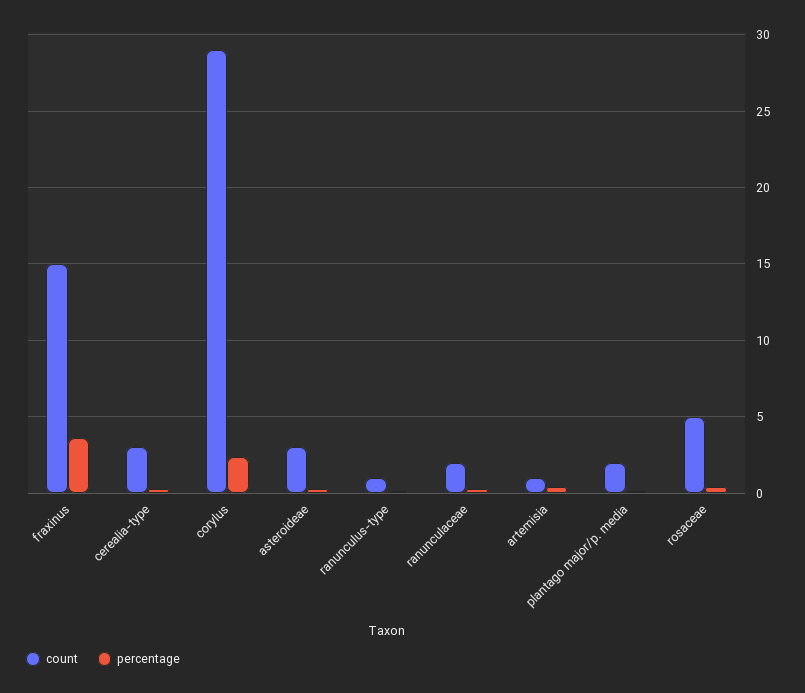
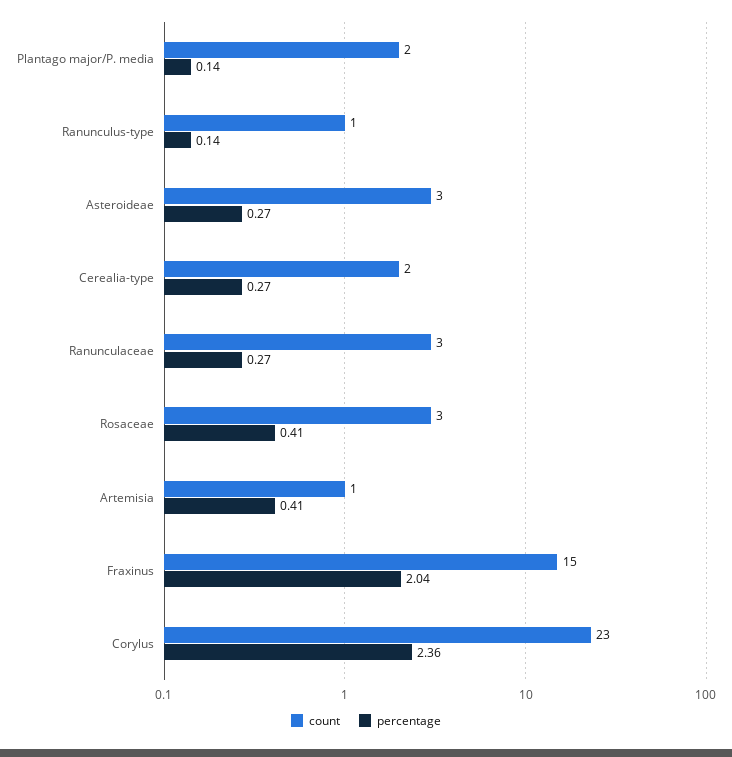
  {
    "count": {
      "fraxinus": 15,
-     "cerealia-type": 3,
+     "cerealia-type": 2,
-     "corylus": 29,
+     "corylus": 23,
      "asteroideae": 3,
      "ranunculus-type": 1,
-     "ranunculaceae": 2,
+     "ranunculaceae": 3,
      "artemisia": 1,
      "plantago major/p. media": 2,
-     "rosaceae": 5
+     "rosaceae": 3
    },
    "percentage": {
-     "fraxinus": 3.5,
+     "fraxinus": 2.04,
      "cerealia-type": 0.27,
      "corylus": 2.36,
      "asteroideae": 0.27,
      "ranunculus-type": 0.14,
      "ranunculaceae": 0.27,
      "artemisia": 0.41,
      "plantago major/p. media": 0.14,
      "rosaceae": 0.41
    }
  }

